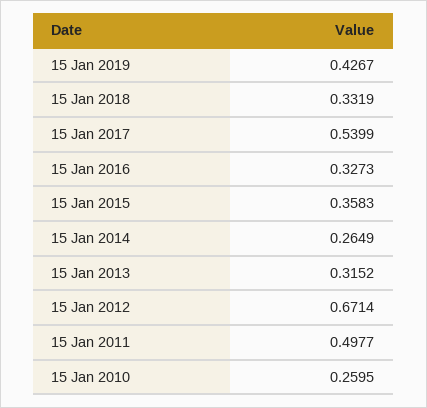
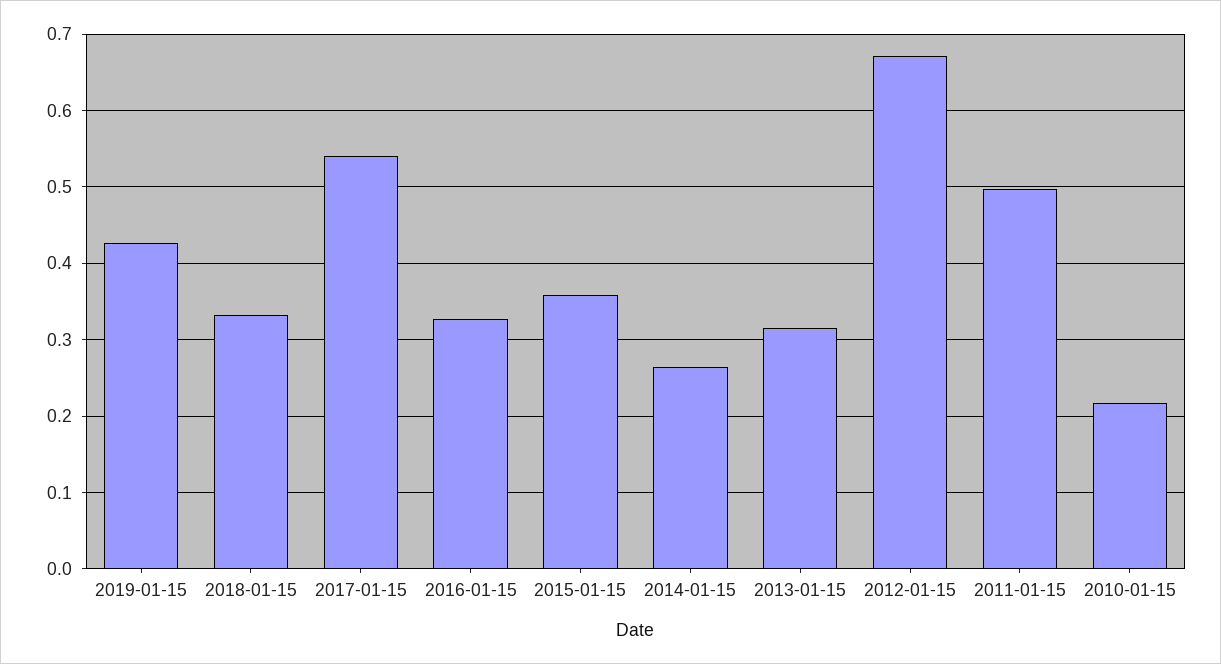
  {
    "15 Jan 2019": 0.4267,
    "15 Jan 2018": 0.3319,
    "15 Jan 2017": 0.5399,
    "15 Jan 2016": 0.3273,
    "15 Jan 2015": 0.3583,
    "15 Jan 2014": 0.2649,
    "15 Jan 2013": 0.3152,
    "15 Jan 2012": 0.6714,
    "15 Jan 2011": 0.4977,
-   "15 Jan 2010": 0.2595
+   "15 Jan 2010": 0.22
  }

